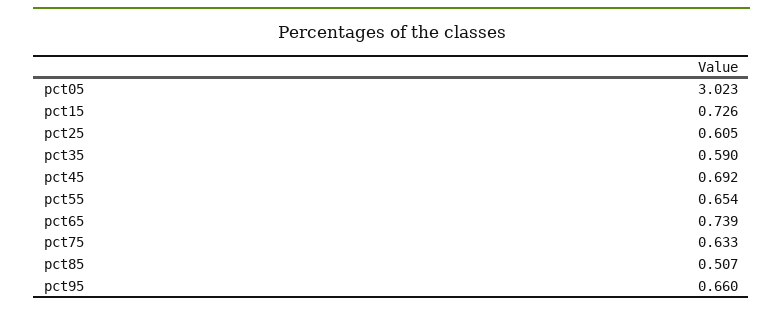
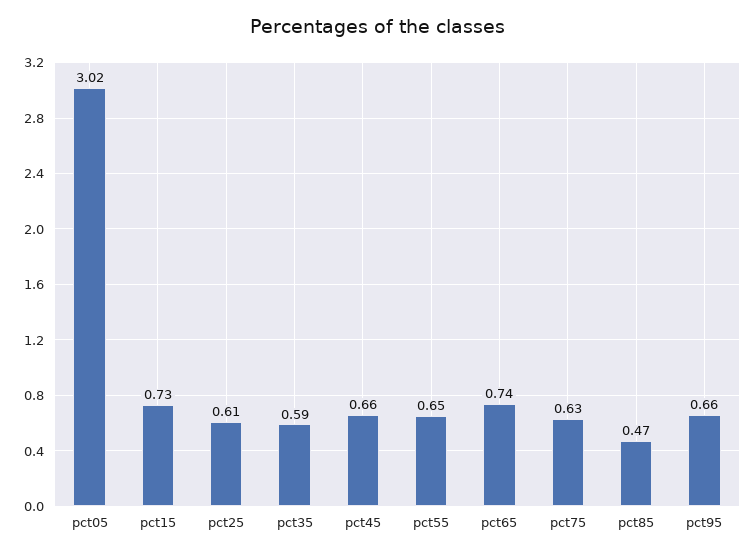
  {
    "pct05": 3.023,
    "pct15": 0.726,
    "pct25": 0.605,
    "pct35": 0.59,
-   "pct45": 0.692,
+   "pct45": 0.66,
    "pct55": 0.654,
    "pct65": 0.739,
    "pct75": 0.633,
-   "pct85": 0.507,
+   "pct85": 0.47,
    "pct95": 0.66
  }

